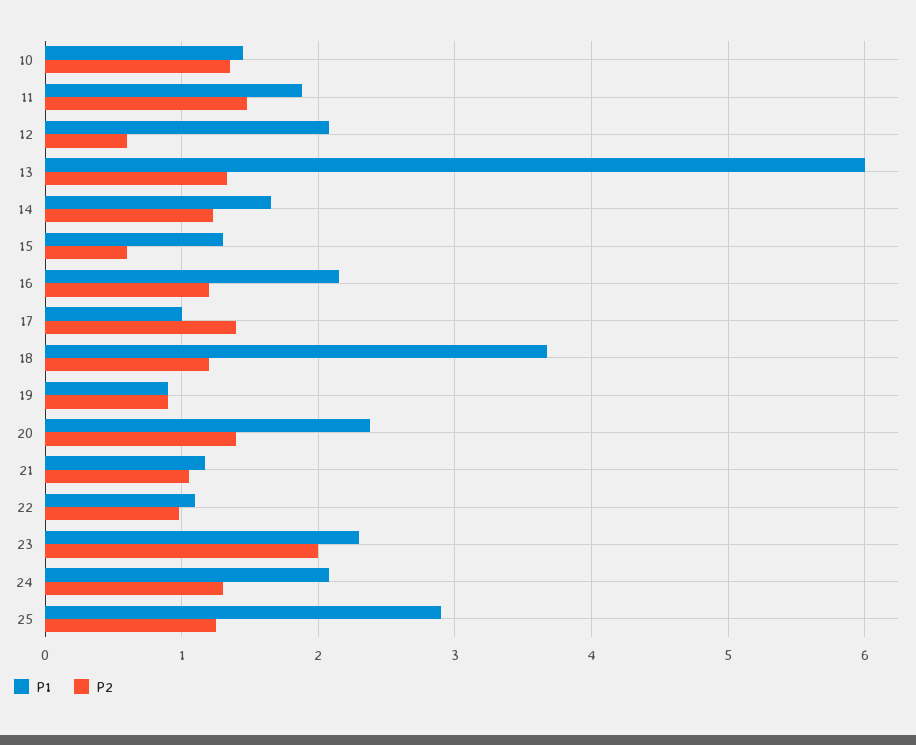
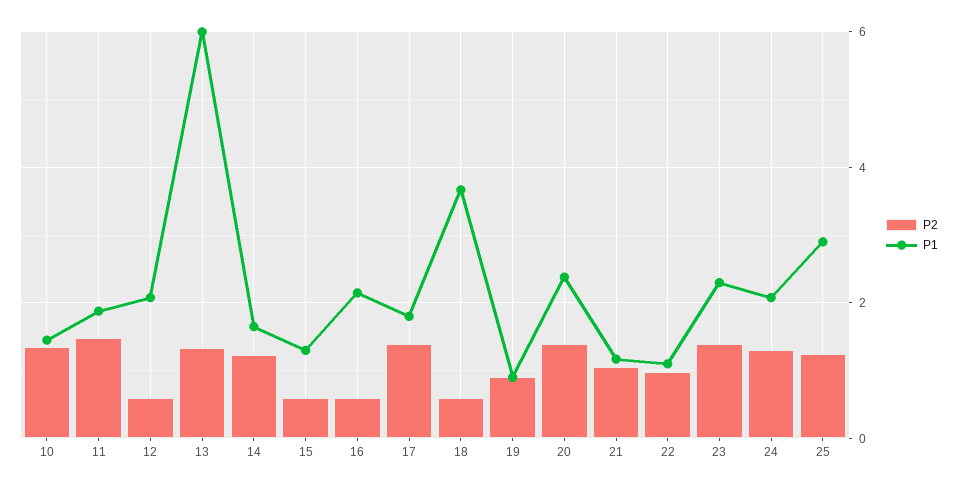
  {
    "P1": {
      "10": 1.5,
      "11": 1.9,
      "12": 2.1,
      "13": 6,
      "14": 1.7,
      "15": 1.3,
      "16": 2.2,
-     "17": 1,
+     "17": 1.8,
      "18": 3.7,
      "19": 0.9,
      "20": 2.4,
      "21": 1.2,
      "22": 1.1,
      "23": 2.3,
      "24": 2.1,
      "25": 2.9
    },
    "P2": {
      "10": 1.4,
      "11": 1.5,
      "12": 0.6,
      "13": 1.3,
      "14": 1.2,
      "15": 0.6,
-     "16": 1.2,
+     "16": 0.6,
      "17": 1.4,
-     "18": 1.2,
+     "18": 0.6,
      "19": 0.9,
      "20": 1.4,
      "21": 1.1,
      "22": 1,
-     "23": 2,
+     "23": 1.4,
      "24": 1.3,
      "25": 1.3
    }
  }

